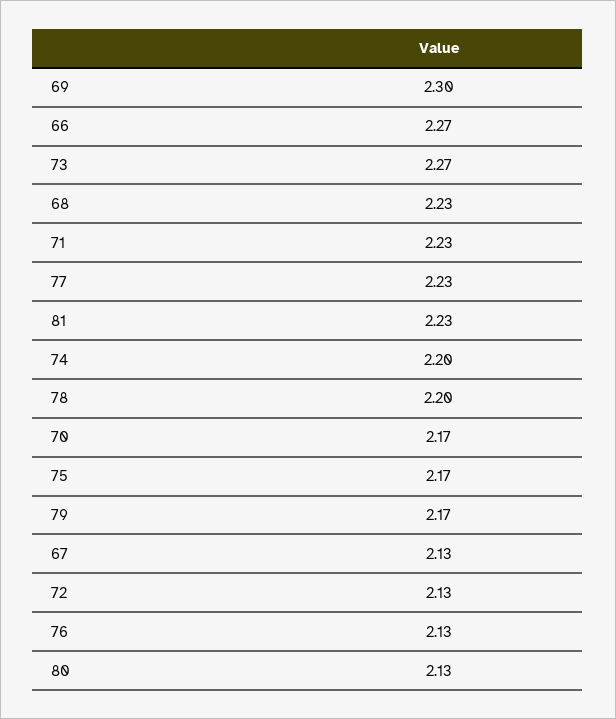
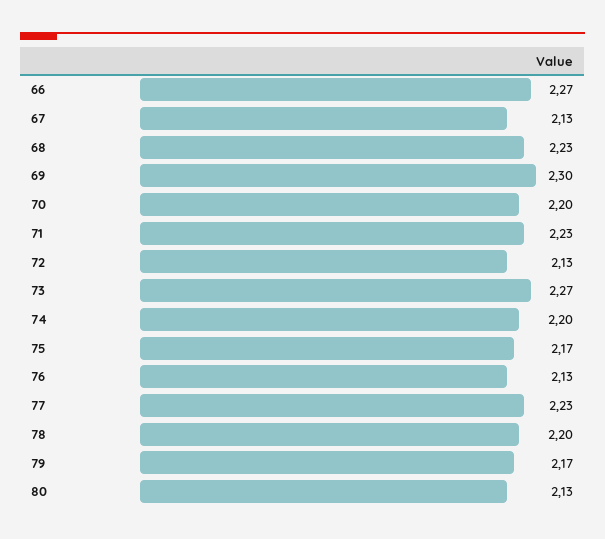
  {
    "69": 2.3,
    "66": 2.27,
    "73": 2.27,
    "68": 2.23,
    "71": 2.23,
    "77": 2.23,
-   "81": 2.23,
    "74": 2.2,
    "78": 2.2,
-   "70": 2.17,
+   "70": 2.2,
    "75": 2.17,
    "79": 2.17,
    "67": 2.13,
    "72": 2.13,
    "76": 2.13,
    "80": 2.13
  }

